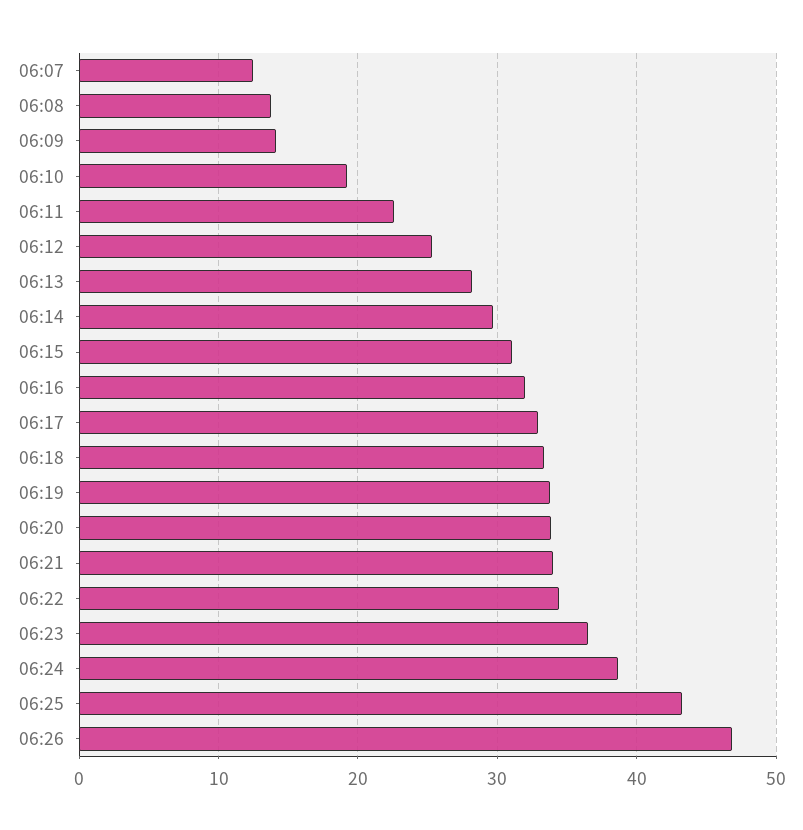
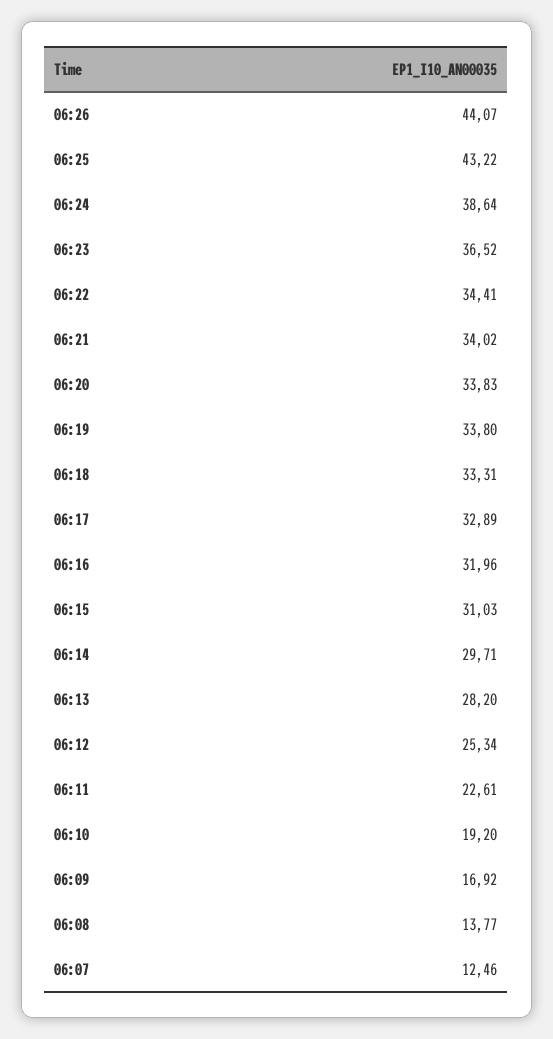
  {
    "06:07": 12.46,
    "06:08": 13.77,
-   "06:09": 14,
+   "06:09": 16.92,
    "06:10": 19.2,
    "06:11": 22.61,
    "06:12": 25.34,
    "06:13": 28.2,
    "06:14": 29.71,
    "06:15": 31.03,
    "06:16": 31.96,
    "06:17": 32.89,
    "06:18": 33.31,
    "06:19": 33.8,
    "06:20": 33.83,
    "06:21": 34.02,
    "06:22": 34.41,
    "06:23": 36.52,
    "06:24": 38.64,
    "06:25": 43.22,
-   "06:26": 47
+   "06:26": 44.07
  }

